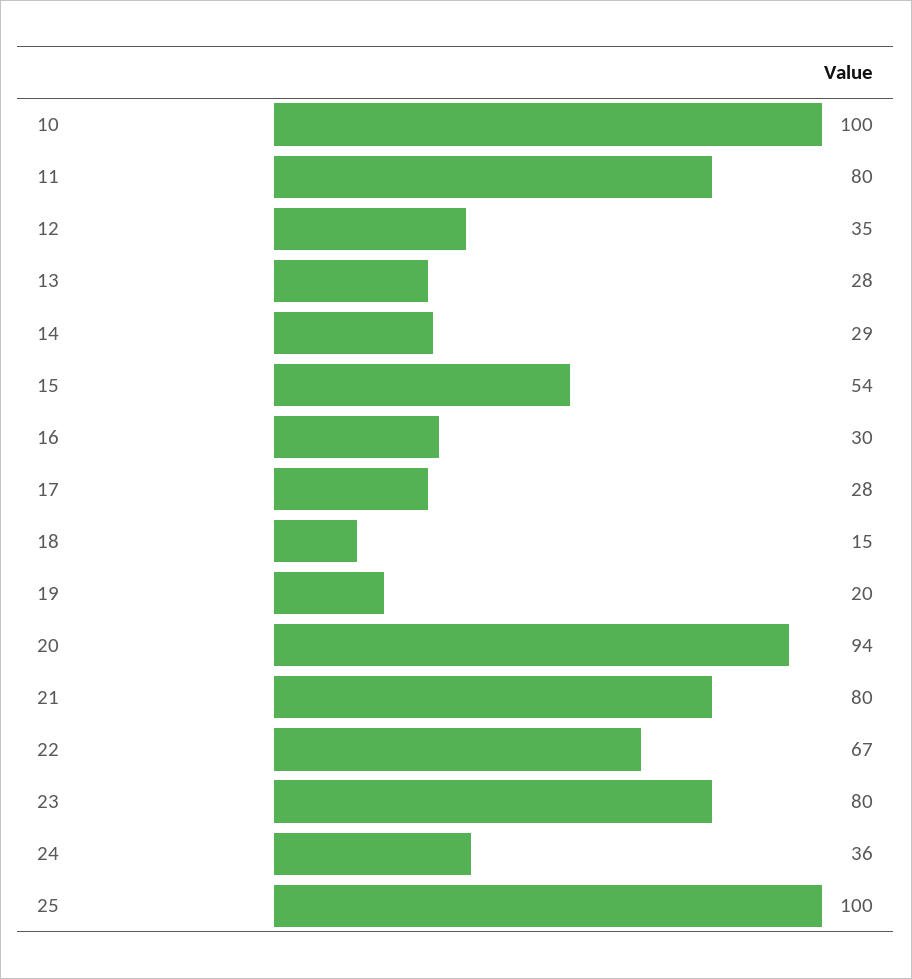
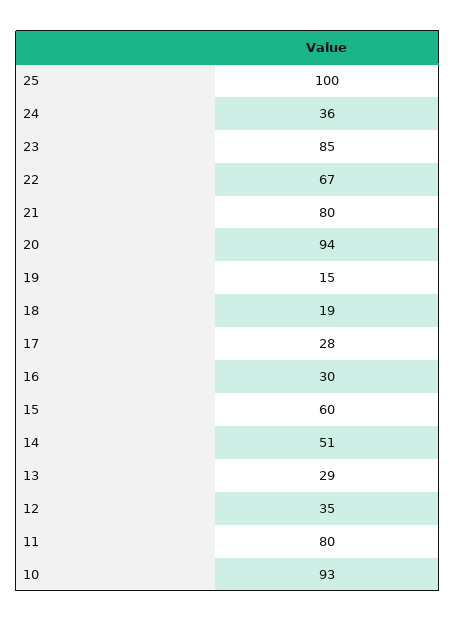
  {
-   "10": 100,
+   "10": 93,
    "11": 80,
    "12": 35,
-   "13": 28,
+   "13": 29,
-   "14": 29,
+   "14": 51,
-   "15": 54,
+   "15": 60,
    "16": 30,
    "17": 28,
-   "18": 15,
+   "18": 19,
-   "19": 20,
+   "19": 15,
    "20": 94,
    "21": 80,
    "22": 67,
-   "23": 80,
+   "23": 85,
    "24": 36,
    "25": 100
  }

